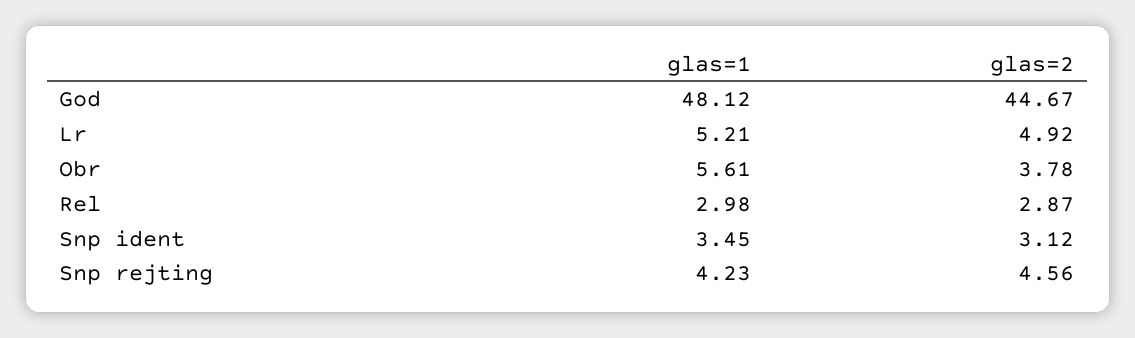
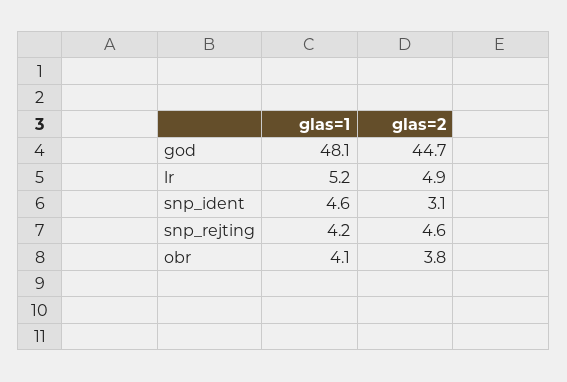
  {
    "glas=1": {
      "God": 48.12,
      "Lr": 5.21,
-     "Obr": 5.61,
+     "Obr": 4.1,
-     "Rel": 2.98,
-     "Snp ident": 3.45,
+     "Snp ident": 4.6,
      "Snp rejting": 4.23
    },
    "glas=2": {
      "God": 44.67,
      "Lr": 4.92,
      "Obr": 3.78,
-     "Rel": 2.87,
      "Snp ident": 3.12,
      "Snp rejting": 4.56
    }
  }

